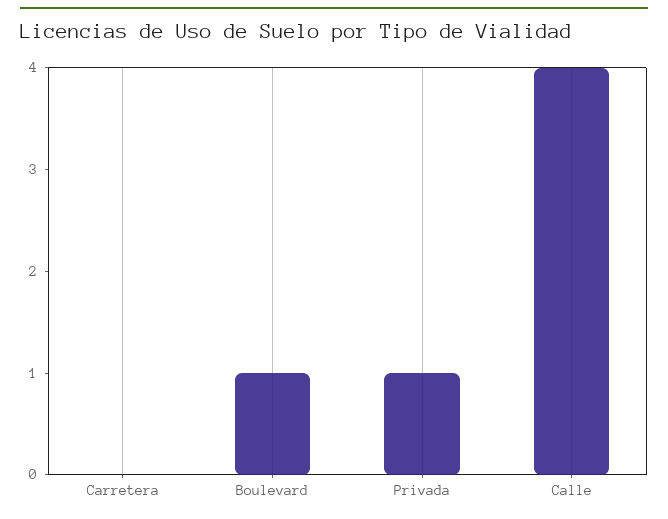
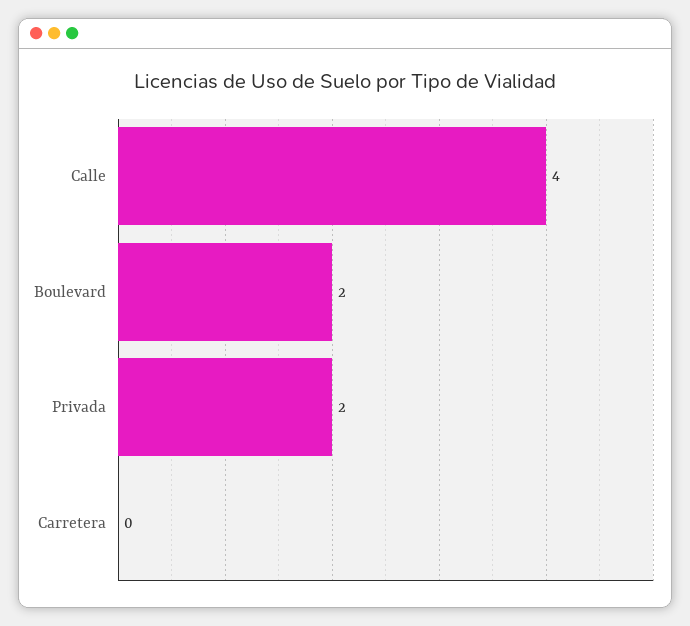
  {
    "Carretera": 0,
-   "Boulevard": 1,
+   "Boulevard": 2,
-   "Privada": 1,
+   "Privada": 2,
    "Calle": 4
  }

